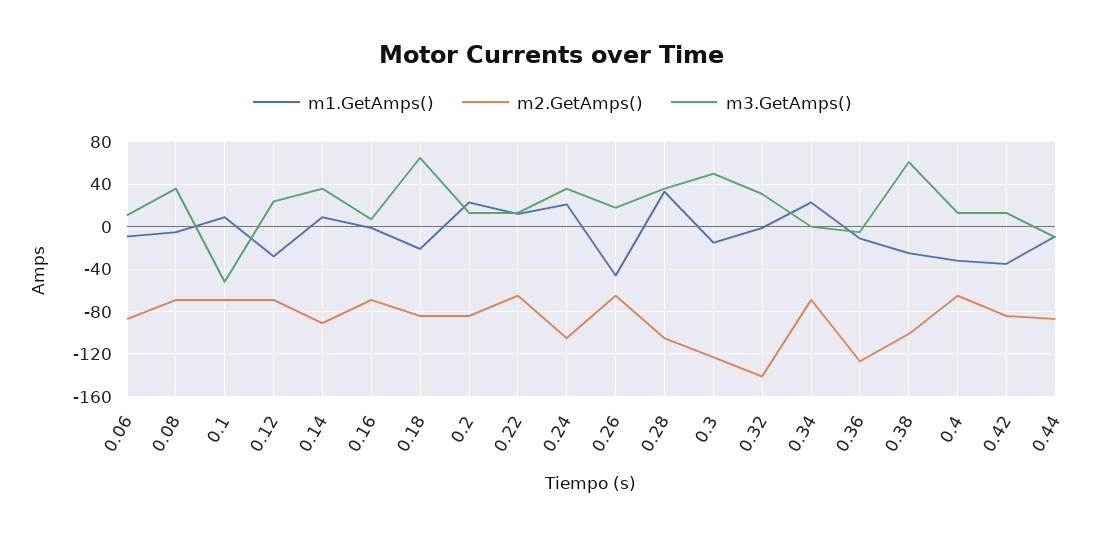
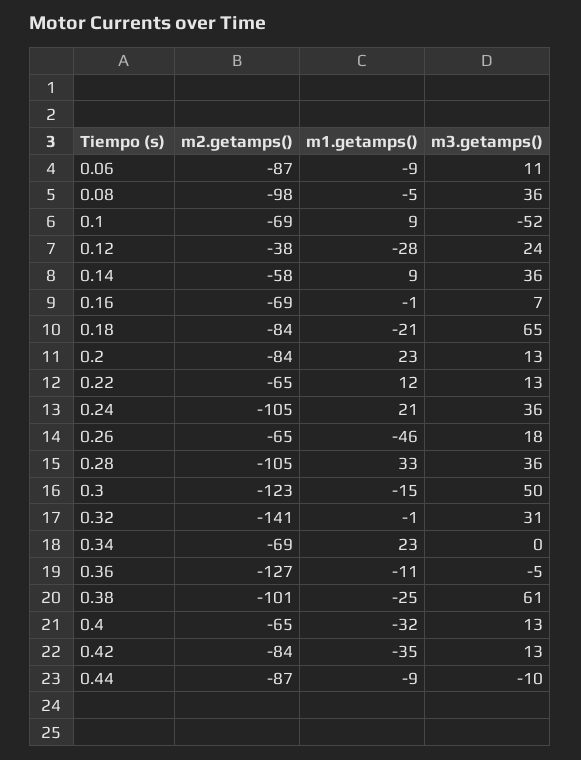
  {
    "m1.GetAmps()": {
      "0.06": -9,
      "0.08": -5,
      "0.1": 9,
      "0.12": -28,
      "0.14": 9,
      "0.16": -1,
      "0.18": -21,
      "0.2": 23,
      "0.22": 12,
      "0.24": 21,
      "0.26": -46,
      "0.28": 33,
      "0.3": -15,
      "0.32": -1,
      "0.34": 23,
      "0.36": -11,
      "0.38": -25,
      "0.4": -32,
      "0.42": -35,
      "0.44": -9
    },
    "m2.GetAmps()": {
      "0.06": -87,
-     "0.08": -70,
+     "0.08": -98,
      "0.1": -69,
-     "0.12": -70,
+     "0.12": -38,
-     "0.14": -90,
+     "0.14": -58,
      "0.16": -69,
      "0.18": -84,
      "0.2": -84,
      "0.22": -65,
      "0.24": -105,
      "0.26": -65,
      "0.28": -105,
      "0.3": -123,
      "0.32": -141,
      "0.34": -69,
      "0.36": -127,
      "0.38": -101,
      "0.4": -65,
      "0.42": -84,
      "0.44": -87
    },
    "m3.GetAmps()": {
      "0.06": 11,
      "0.08": 36,
      "0.1": -52,
      "0.12": 24,
      "0.14": 36,
      "0.16": 7,
      "0.18": 65,
      "0.2": 13,
      "0.22": 13,
      "0.24": 36,
      "0.26": 18,
      "0.28": 36,
      "0.3": 50,
      "0.32": 31,
      "0.34": 0,
      "0.36": -5,
      "0.38": 61,
      "0.4": 13,
      "0.42": 13,
      "0.44": -10
    }
  }

